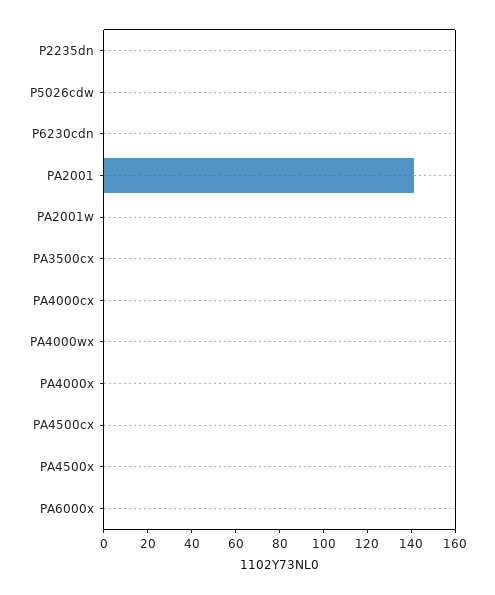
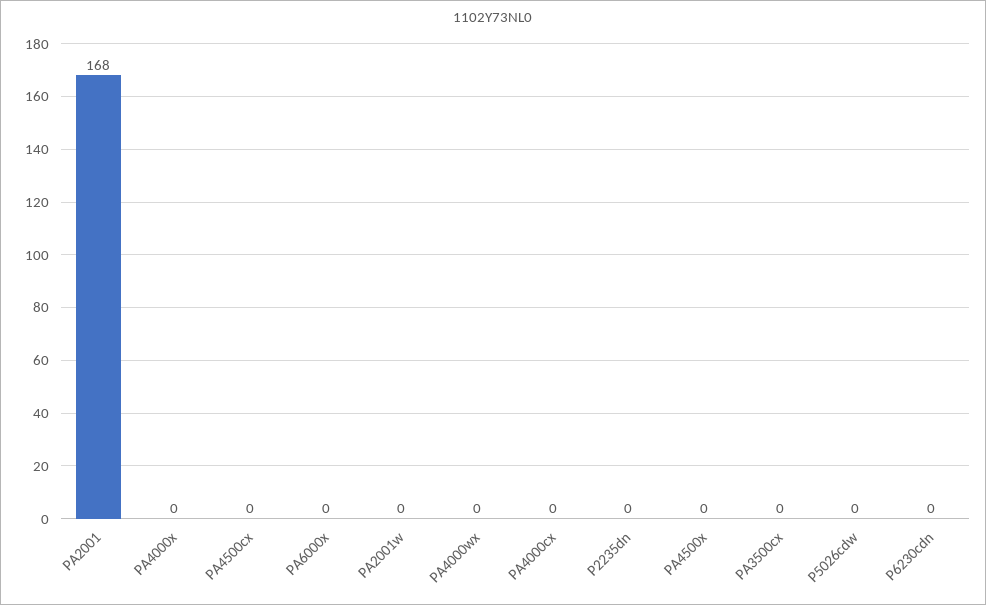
  {
    "P2235dn": 0,
    "P5026cdw": 0,
    "P6230cdn": 0,
-   "PA2001": 140,
+   "PA2001": 168,
    "PA2001w": 0,
    "PA3500cx": 0,
    "PA4000cx": 0,
    "PA4000wx": 0,
    "PA4000x": 0,
    "PA4500cx": 0,
    "PA4500x": 0,
    "PA6000x": 0
  }

